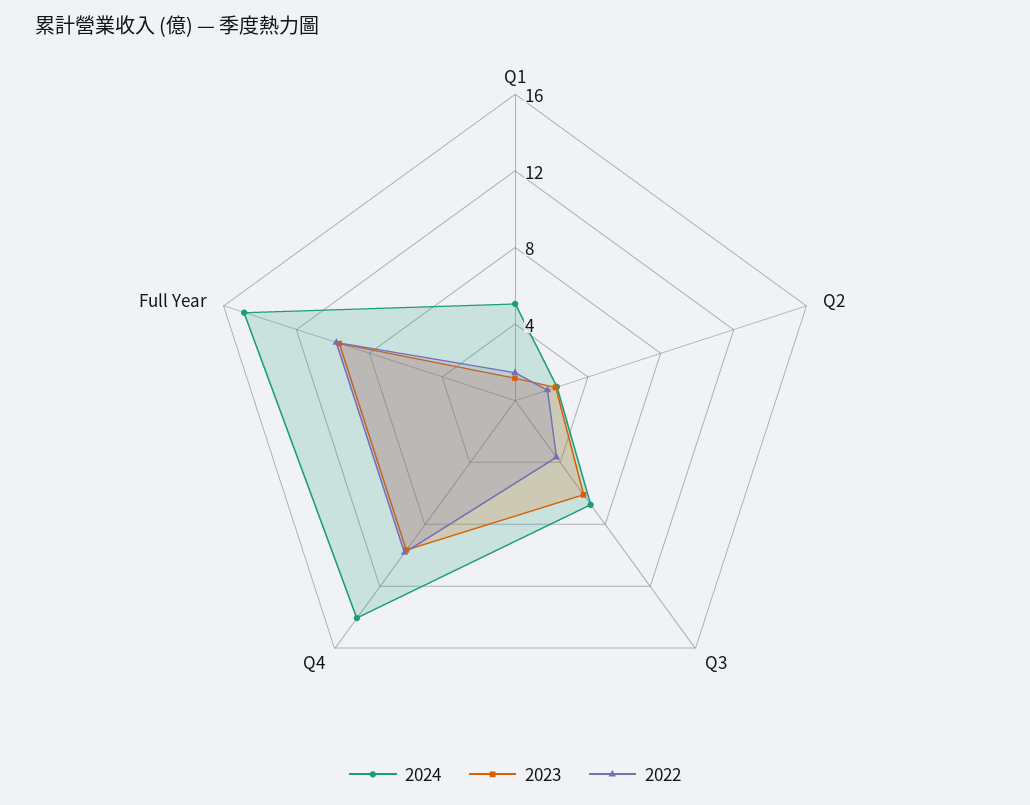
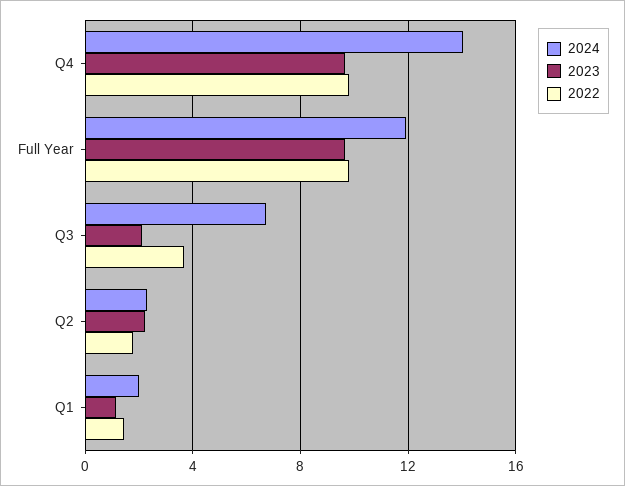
  {
    "2024": {
-     "Q1": 5,
+     "Q1": 2,
      "Q2": 2.5,
      "Q3": 6.5,
      "Q4": 14,
-     "Full Year": 15
+     "Full Year": 12
    },
    "2023": {
      "Q1": 1,
      "Q2": 2,
-     "Q3": 6,
+     "Q3": 2,
      "Q4": 9.5,
      "Full Year": 9.5
    },
    "2022": {
      "Q1": 1.5,
      "Q2": 2,
      "Q3": 3.5,
      "Q4": 10,
      "Full Year": 10
    }
  }

